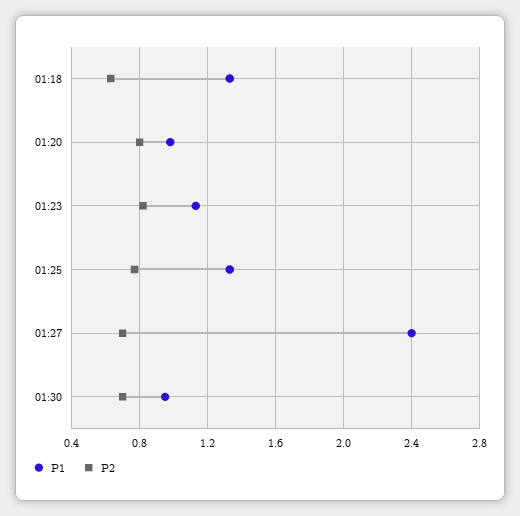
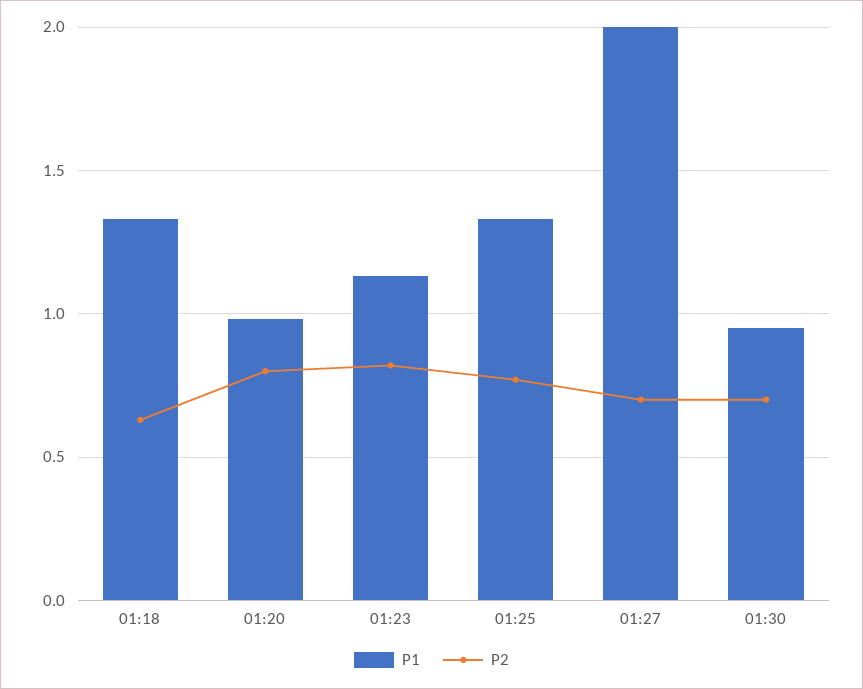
  {
    "P1": {
      "01:18": 1.35,
      "01:20": 1,
      "01:23": 1.15,
      "01:25": 1.35,
-     "01:27": 2.4,
+     "01:27": 2,
      "01:30": 0.95
    },
    "P2": {
      "01:18": 0.65,
      "01:20": 0.8,
      "01:23": 0.8,
      "01:25": 0.75,
      "01:27": 0.7,
      "01:30": 0.7
    }
  }

